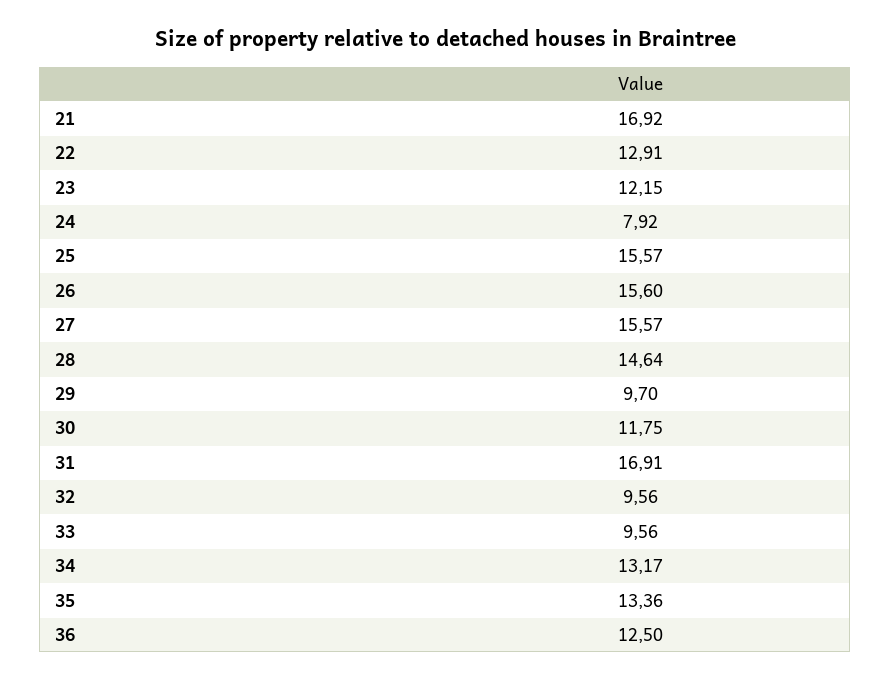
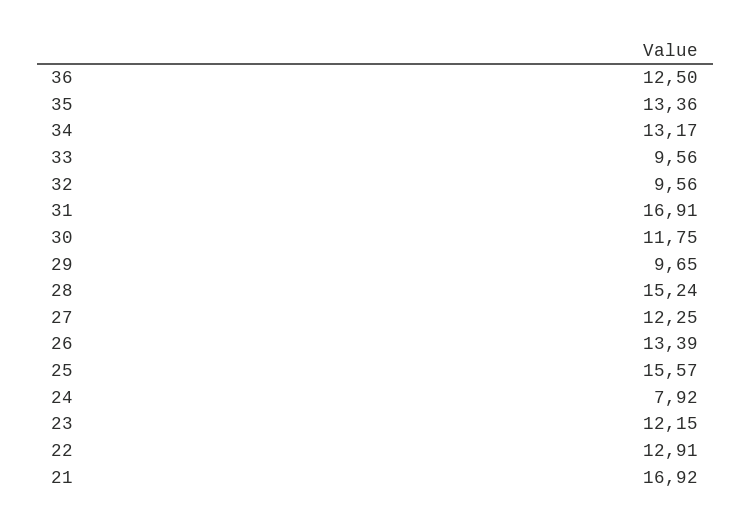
  {
    "21": 16.92,
    "22": 12.91,
    "23": 12.15,
    "24": 7.92,
    "25": 15.57,
-   "26": 15.6,
+   "26": 13.39,
-   "27": 15.57,
+   "27": 12.25,
-   "28": 14.64,
+   "28": 15.24,
-   "29": 9.7,
+   "29": 9.65,
    "30": 11.75,
    "31": 16.91,
    "32": 9.56,
    "33": 9.56,
    "34": 13.17,
    "35": 13.36,
    "36": 12.5
  }

